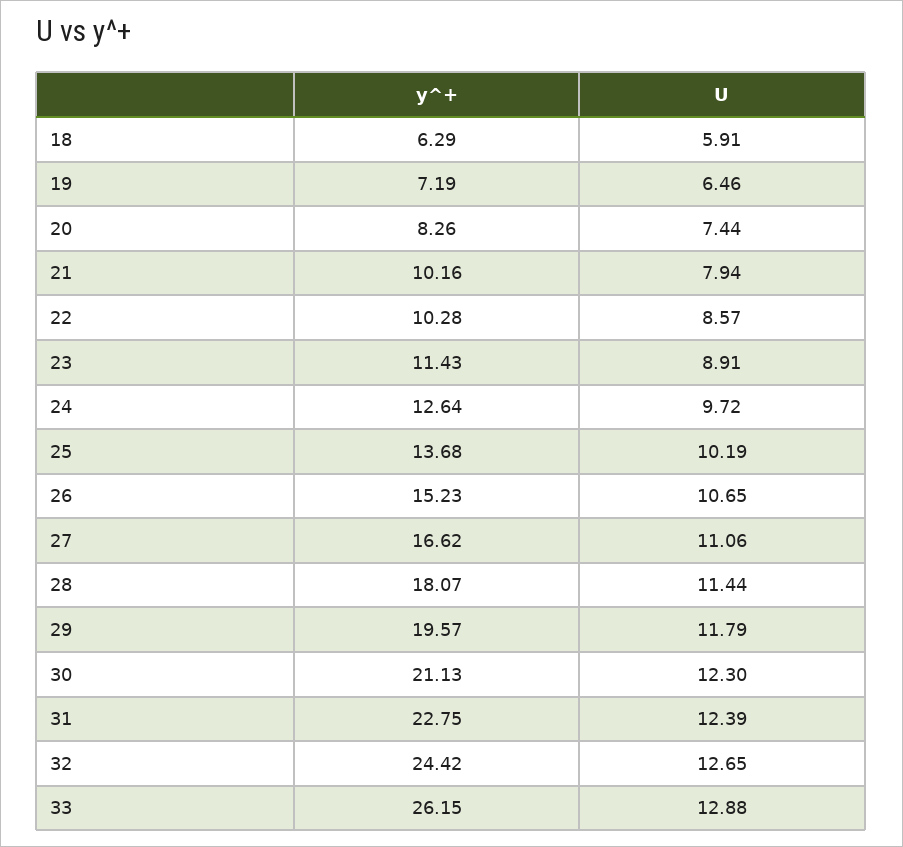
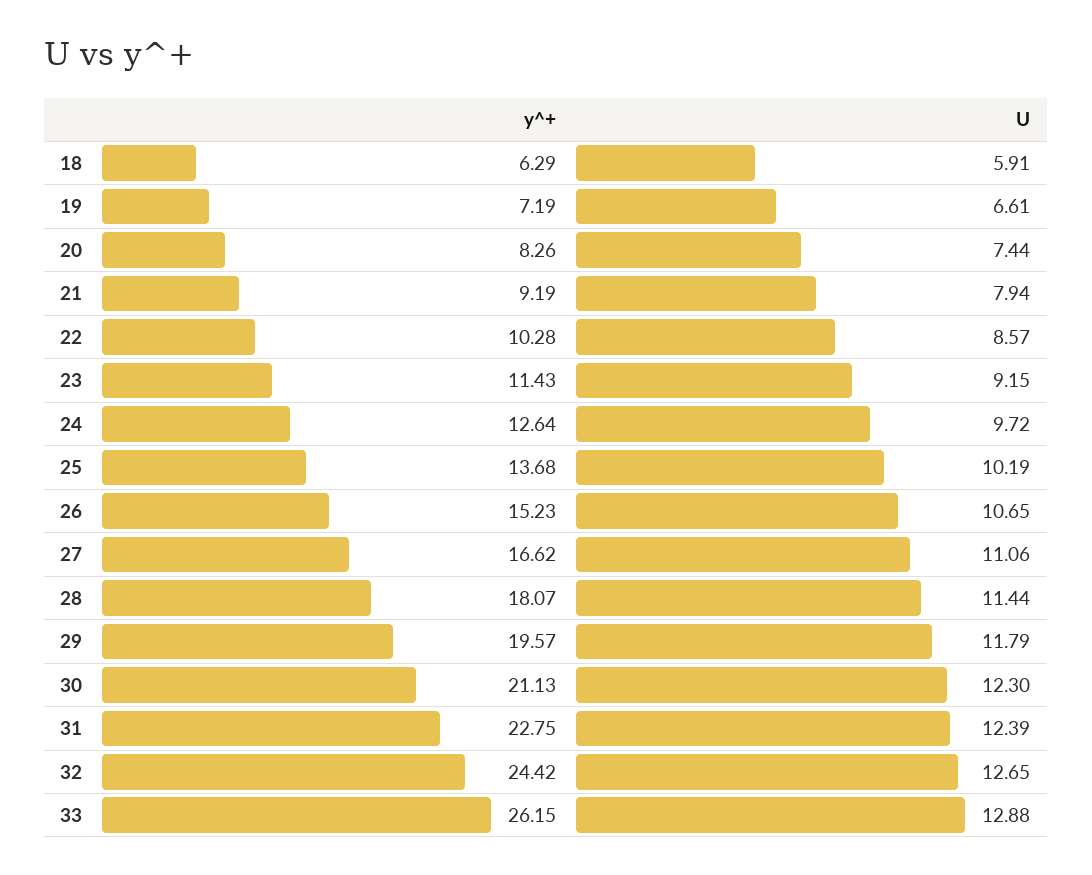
  {
    "y^+": {
      "18": 6.29,
      "19": 7.19,
      "20": 8.26,
-     "21": 10.16,
+     "21": 9.19,
      "22": 10.28,
      "23": 11.43,
      "24": 12.64,
      "25": 13.68,
      "26": 15.23,
      "27": 16.62,
      "28": 18.07,
      "29": 19.57,
      "30": 21.13,
      "31": 22.75,
      "32": 24.42,
      "33": 26.15
    },
    "U": {
      "18": 5.91,
-     "19": 6.46,
+     "19": 6.61,
      "20": 7.44,
      "21": 7.94,
      "22": 8.57,
-     "23": 8.91,
+     "23": 9.15,
      "24": 9.72,
      "25": 10.19,
      "26": 10.65,
      "27": 11.06,
      "28": 11.44,
      "29": 11.79,
      "30": 12.3,
      "31": 12.39,
      "32": 12.65,
      "33": 12.88
    }
  }

